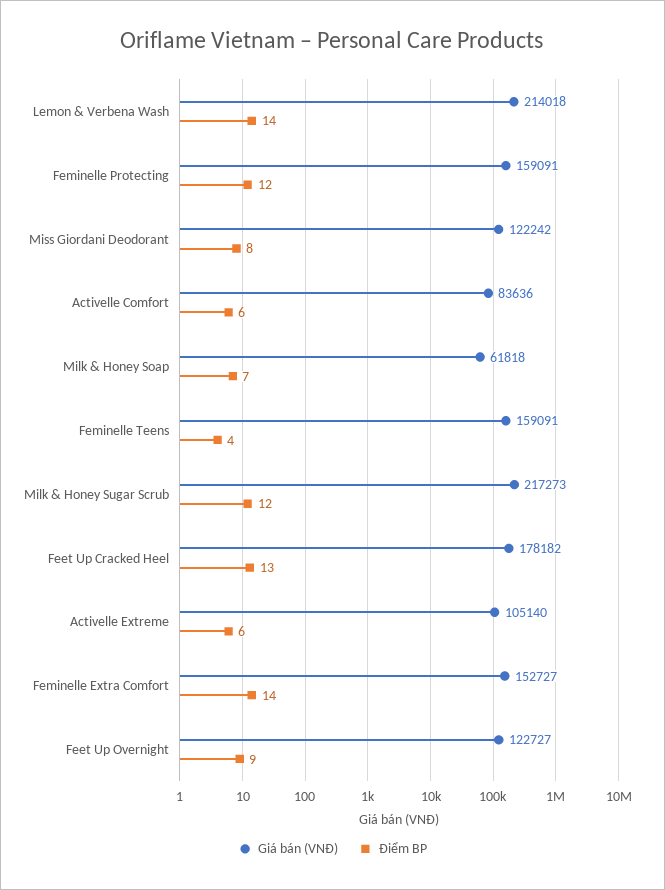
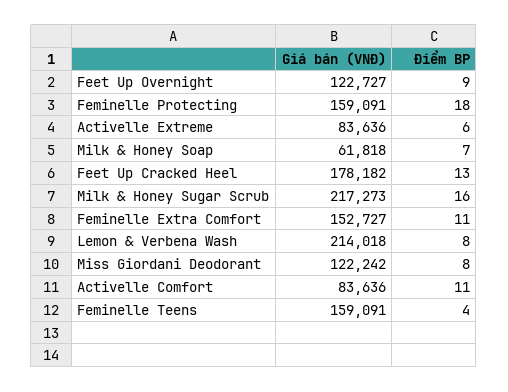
  {
    "Giá bán (VNĐ)": {
      "Lemon & Verbena Wash": 214018,
      "Feminelle Protecting": 159091,
      "Miss Giordani Deodorant": 122242,
      "Activelle Comfort": 83636,
      "Milk & Honey Soap": 61818,
      "Feminelle Teens": 159091,
      "Milk & Honey Sugar Scrub": 217273,
      "Feet Up Cracked Heel": 178182,
-     "Activelle Extreme": 105140,
+     "Activelle Extreme": 83636,
      "Feminelle Extra Comfort": 152727,
      "Feet Up Overnight": 122727
    },
    "Điểm BP": {
-     "Lemon & Verbena Wash": 14,
+     "Lemon & Verbena Wash": 8,
-     "Feminelle Protecting": 12,
+     "Feminelle Protecting": 18,
      "Miss Giordani Deodorant": 8,
-     "Activelle Comfort": 6,
+     "Activelle Comfort": 11,
      "Milk & Honey Soap": 7,
      "Feminelle Teens": 4,
-     "Milk & Honey Sugar Scrub": 12,
+     "Milk & Honey Sugar Scrub": 16,
      "Feet Up Cracked Heel": 13,
      "Activelle Extreme": 6,
-     "Feminelle Extra Comfort": 14,
+     "Feminelle Extra Comfort": 11,
      "Feet Up Overnight": 9
    }
  }

